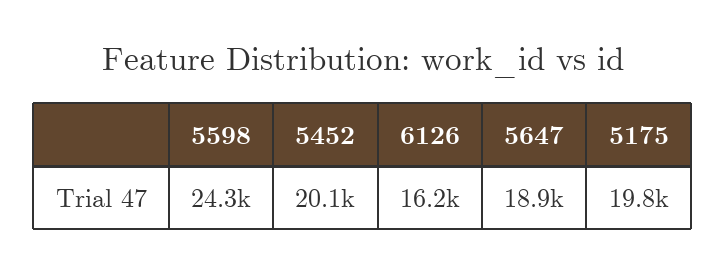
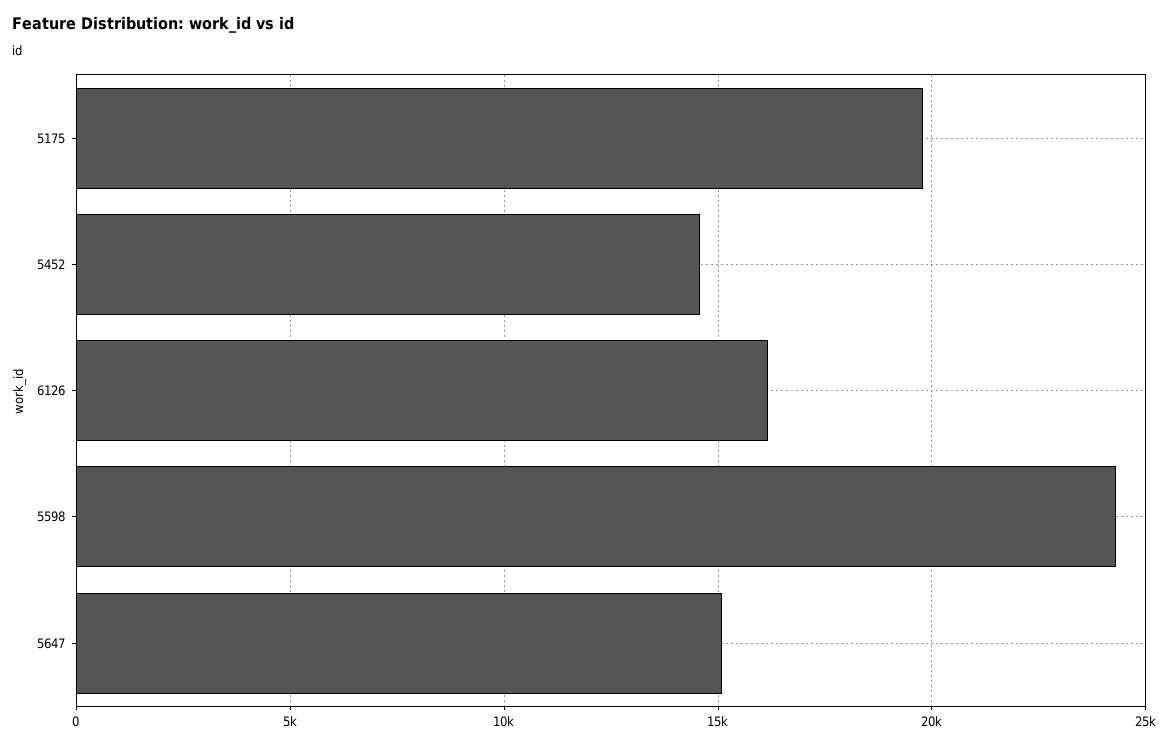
  {
    "5598": 24300,
-   "5452": 20100,
+   "5452": 14500,
    "6126": 16200,
-   "5647": 18900,
+   "5647": 15000,
    "5175": 19800
  }

